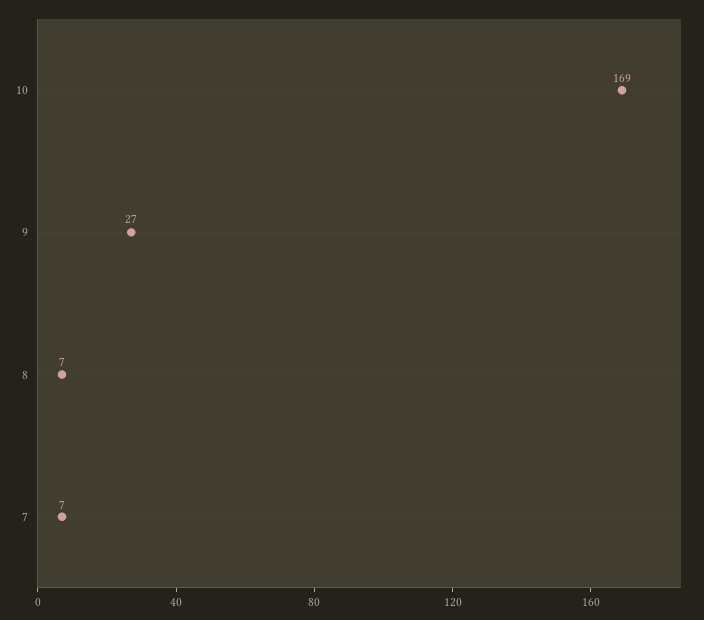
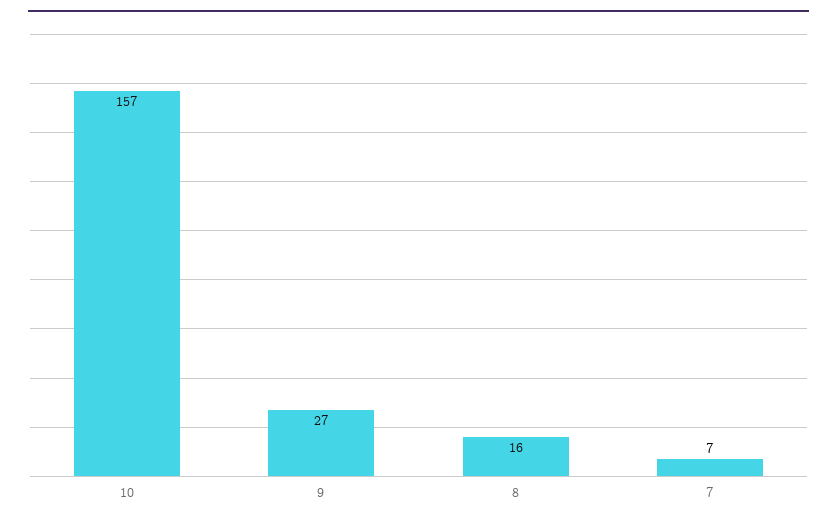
  {
-   "10": 169,
+   "10": 157,
    "9": 27,
-   "8": 7,
+   "8": 16,
    "7": 7
  }

